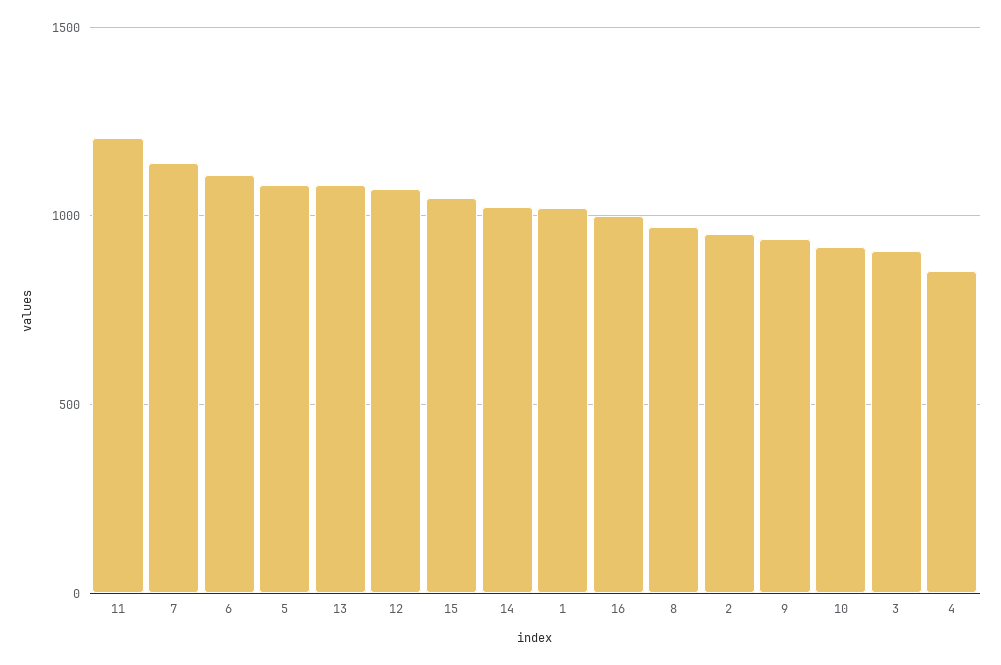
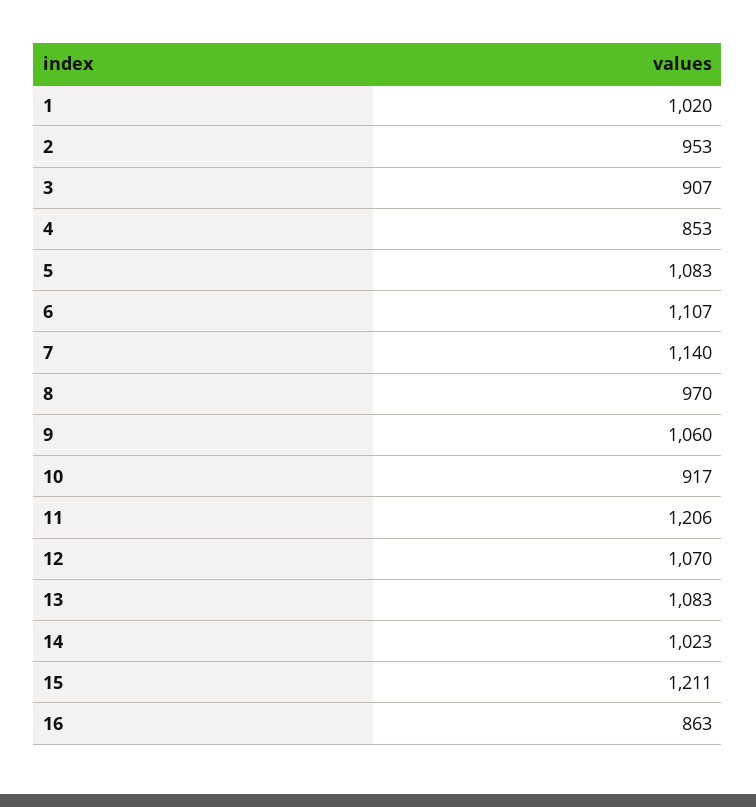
  {
    "11": 1206,
    "7": 1140,
    "6": 1107,
    "5": 1083,
    "13": 1083,
    "12": 1070,
-   "15": 1050,
+   "15": 1211,
    "14": 1023,
    "1": 1020,
-   "16": 1000,
+   "16": 863,
    "8": 970,
    "2": 953,
-   "9": 950,
+   "9": 1060,
    "10": 917,
    "3": 907,
    "4": 853
  }

